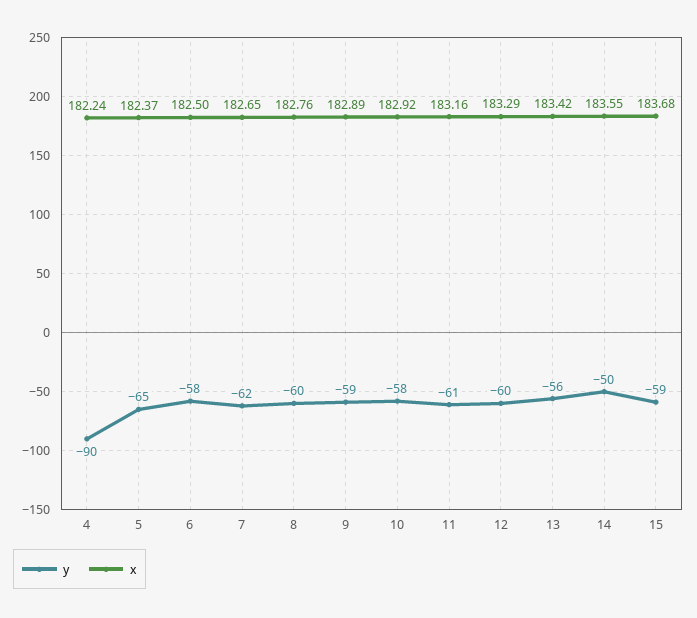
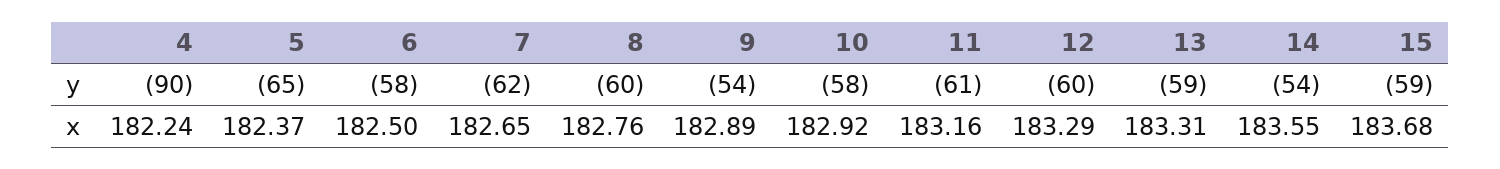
  {
    "y": {
      "4": -90,
      "5": -65,
      "6": -58,
      "7": -62,
      "8": -60,
-     "9": -59,
+     "9": -54,
      "10": -58,
      "11": -61,
      "12": -60,
-     "13": -56,
+     "13": -59,
-     "14": -50,
+     "14": -54,
      "15": -59
    },
    "x": {
      "4": 182.24,
      "5": 182.37,
      "6": 182.5,
      "7": 182.65,
      "8": 182.76,
      "9": 182.89,
      "10": 182.92,
      "11": 183.16,
      "12": 183.29,
-     "13": 183.42,
+     "13": 183.31,
      "14": 183.55,
      "15": 183.68
    }
  }

